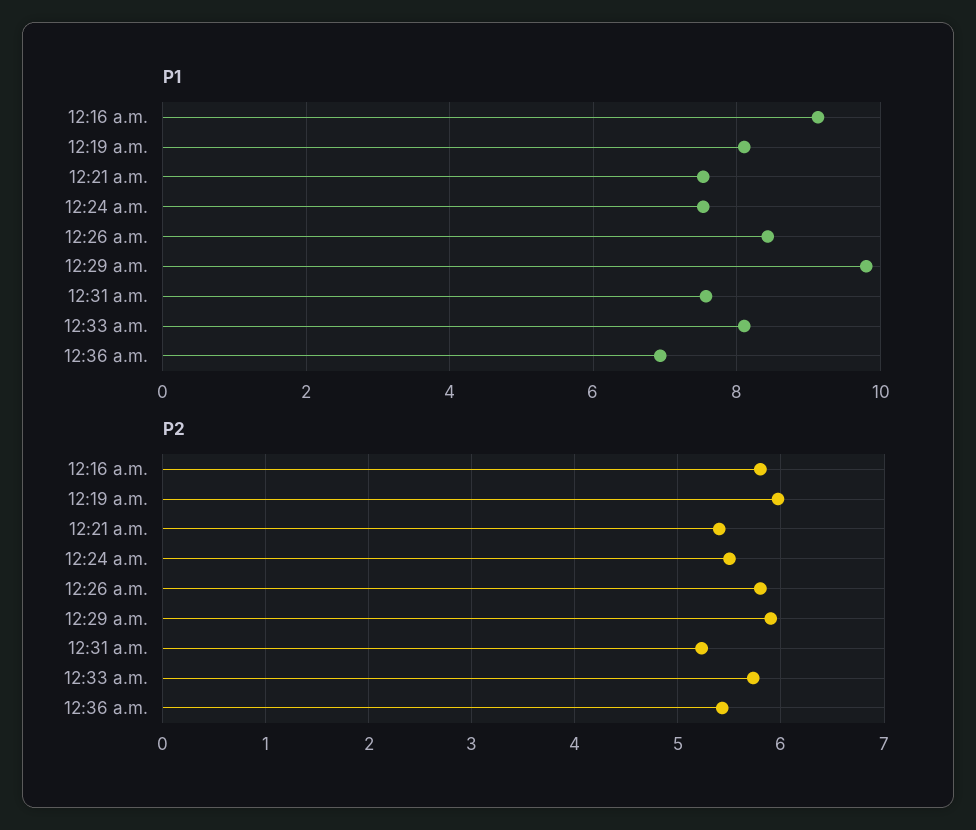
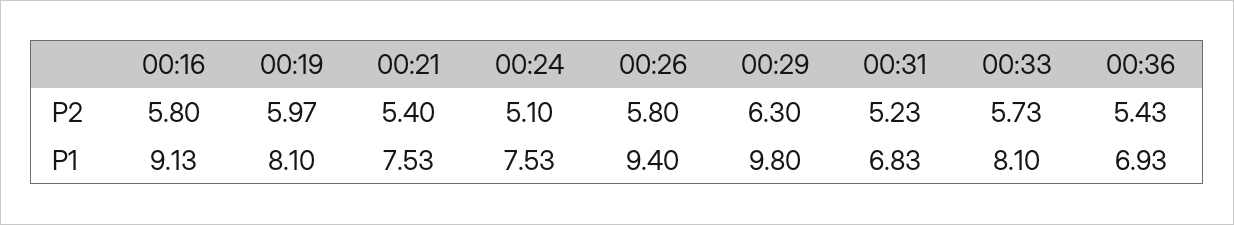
  {
    "P1": {
      "12:16 a.m.": 9.13,
      "12:19 a.m.": 8.1,
      "12:21 a.m.": 7.53,
      "12:24 a.m.": 7.53,
-     "12:26 a.m.": 8.4,
+     "12:26 a.m.": 9.4,
      "12:29 a.m.": 9.8,
-     "12:31 a.m.": 7.6,
+     "12:31 a.m.": 6.83,
      "12:33 a.m.": 8.1,
      "12:36 a.m.": 6.93
    },
    "P2": {
      "12:16 a.m.": 5.8,
      "12:19 a.m.": 5.97,
      "12:21 a.m.": 5.4,
-     "12:24 a.m.": 5.5,
+     "12:24 a.m.": 5.1,
      "12:26 a.m.": 5.8,
-     "12:29 a.m.": 5.9,
+     "12:29 a.m.": 6.3,
      "12:31 a.m.": 5.23,
      "12:33 a.m.": 5.73,
      "12:36 a.m.": 5.43
    }
  }

